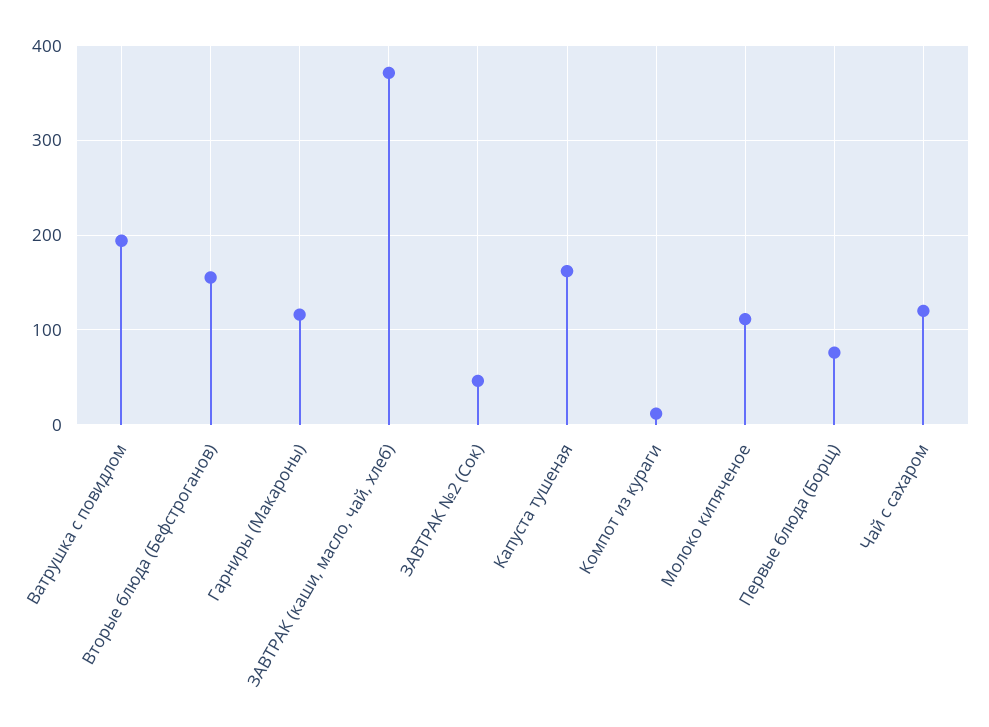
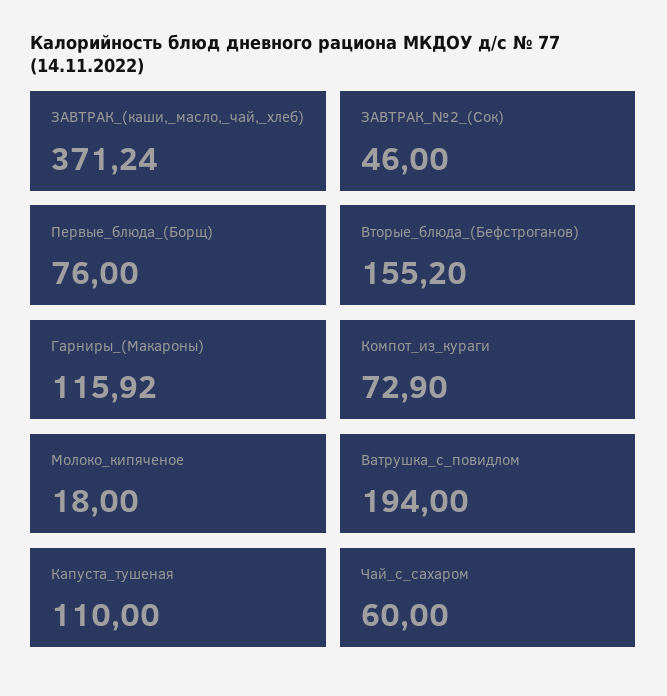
  {
    "Ватрушка с повидлом": 194,
    "Вторые блюда (Бефстроганов)": 155.2,
    "Гарниры (Макароны)": 115.92,
    "ЗАВТРАК (каши, масло, чай, хлеб)": 371.24,
    "ЗАВТРАК №2 (Сок)": 46,
-   "Капуста тушеная": 160,
+   "Капуста тушеная": 110,
-   "Компот из кураги": 10,
+   "Компот из кураги": 72.9,
-   "Молоко кипяченое": 110,
+   "Молоко кипяченое": 18,
    "Первые блюда (Борщ)": 76,
-   "Чай с сахаром": 120
+   "Чай с сахаром": 60
  }

